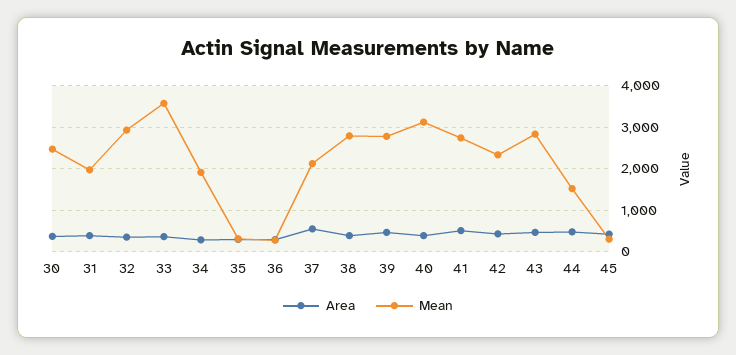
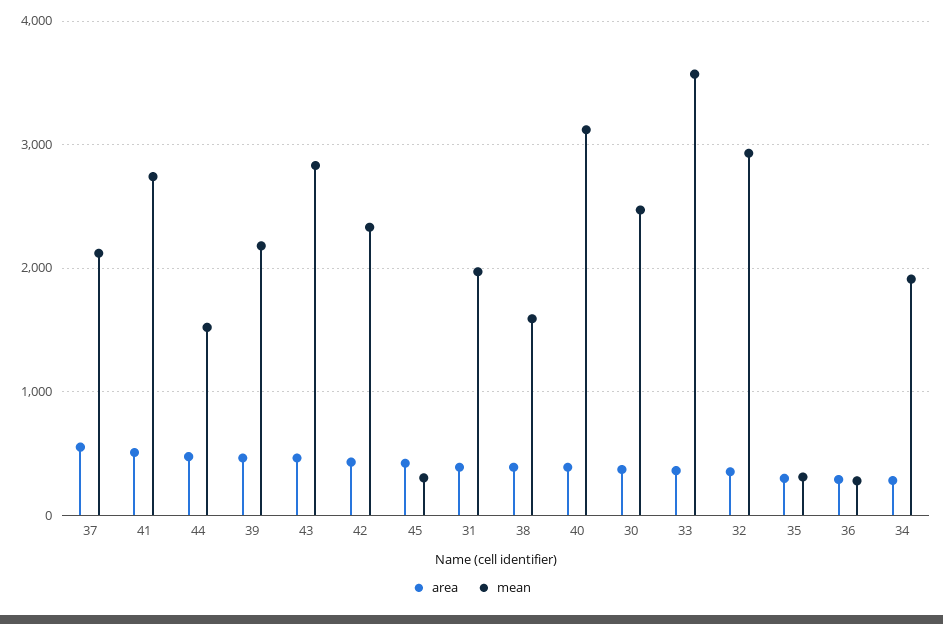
  {
    "Area": {
      "30": 400,
      "31": 400,
      "32": 400,
      "33": 400,
      "34": 300,
      "35": 300,
      "36": 300,
      "37": 600,
      "38": 400,
      "39": 500,
      "40": 400,
      "41": 500,
      "42": 400,
      "43": 500,
      "44": 500,
      "45": 400
    },
    "Mean": {
      "30": 2500,
      "31": 2000,
      "32": 2900,
      "33": 3600,
      "34": 1900,
      "35": 300,
      "36": 300,
      "37": 2100,
-     "38": 2800,
+     "38": 1600,
-     "39": 2800,
+     "39": 2200,
      "40": 3100,
      "41": 2700,
      "42": 2300,
      "43": 2800,
      "44": 1500,
      "45": 300
    }
  }

